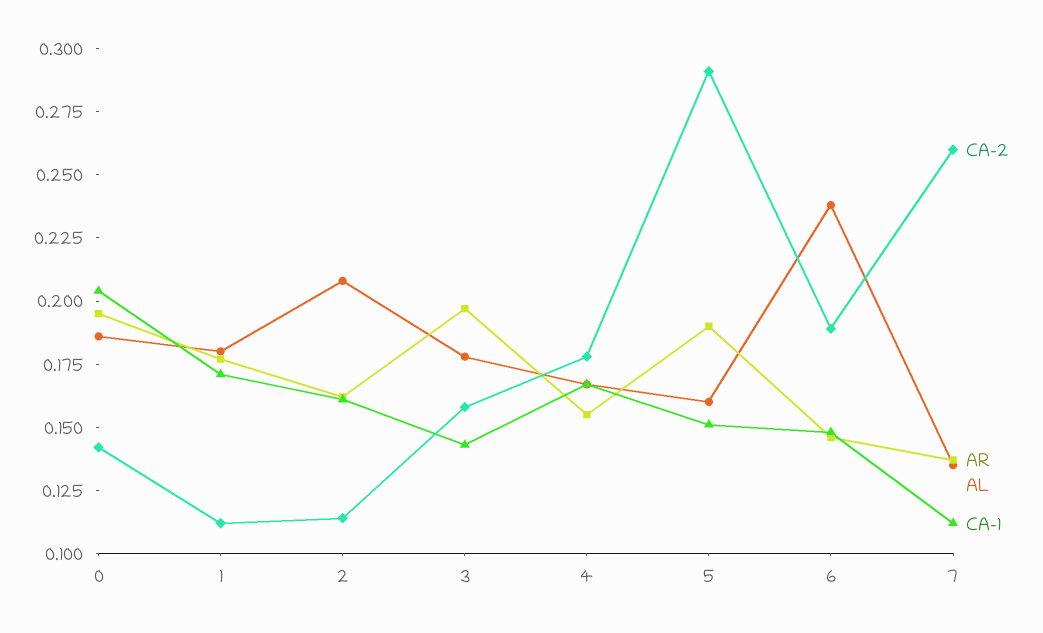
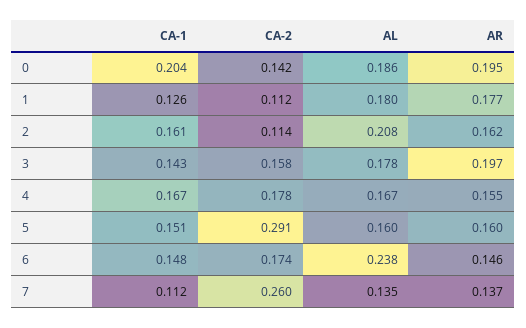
  {
    "CA-2": {
      "0": 0.142,
      "1": 0.112,
      "2": 0.114,
      "3": 0.158,
      "4": 0.178,
      "5": 0.291,
-     "6": 0.19,
+     "6": 0.174,
      "7": 0.26
    },
    "AR": {
      "0": 0.195,
      "1": 0.177,
      "2": 0.162,
      "3": 0.197,
      "4": 0.155,
-     "5": 0.19,
+     "5": 0.16,
      "6": 0.146,
      "7": 0.137
    },
    "AL": {
      "0": 0.186,
      "1": 0.18,
      "2": 0.208,
      "3": 0.178,
      "4": 0.167,
      "5": 0.16,
      "6": 0.238,
      "7": 0.135
    },
    "CA-1": {
      "0": 0.204,
-     "1": 0.17,
+     "1": 0.126,
      "2": 0.161,
      "3": 0.143,
      "4": 0.167,
      "5": 0.151,
      "6": 0.148,
      "7": 0.112
    }
  }

